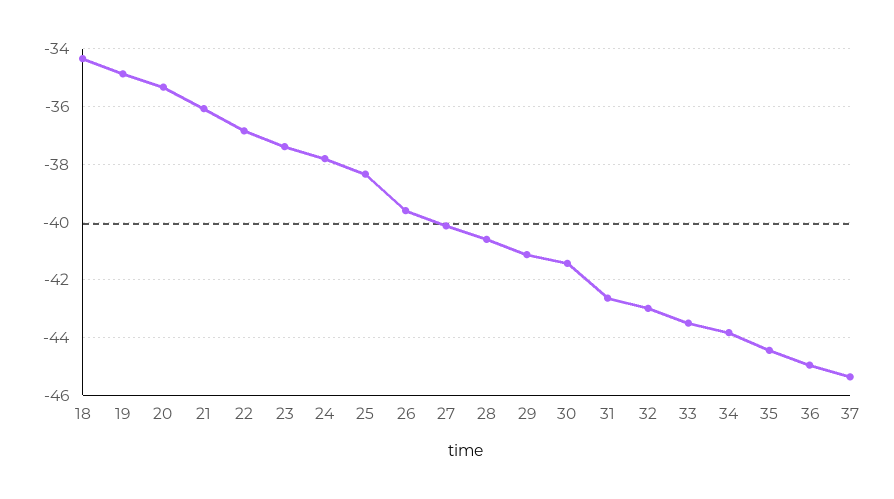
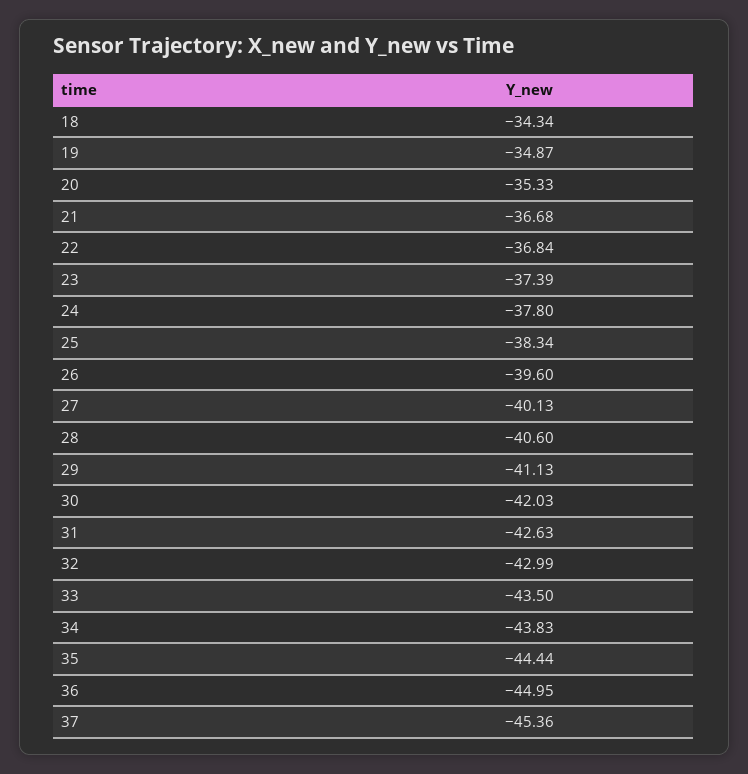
  {
    "18": -34.34,
    "19": -34.87,
    "20": -35.33,
-   "21": -36,
+   "21": -36.68,
    "22": -36.84,
    "23": -37.39,
    "24": -37.8,
    "25": -38.34,
    "26": -39.6,
    "27": -40.13,
    "28": -40.6,
    "29": -41.13,
-   "30": -41.5,
+   "30": -42.03,
    "31": -42.63,
    "32": -42.99,
    "33": -43.5,
    "34": -43.83,
    "35": -44.44,
    "36": -44.95,
    "37": -45.36
  }

